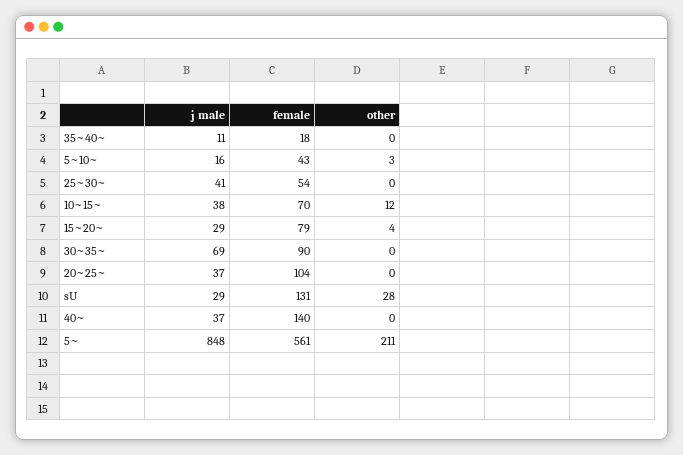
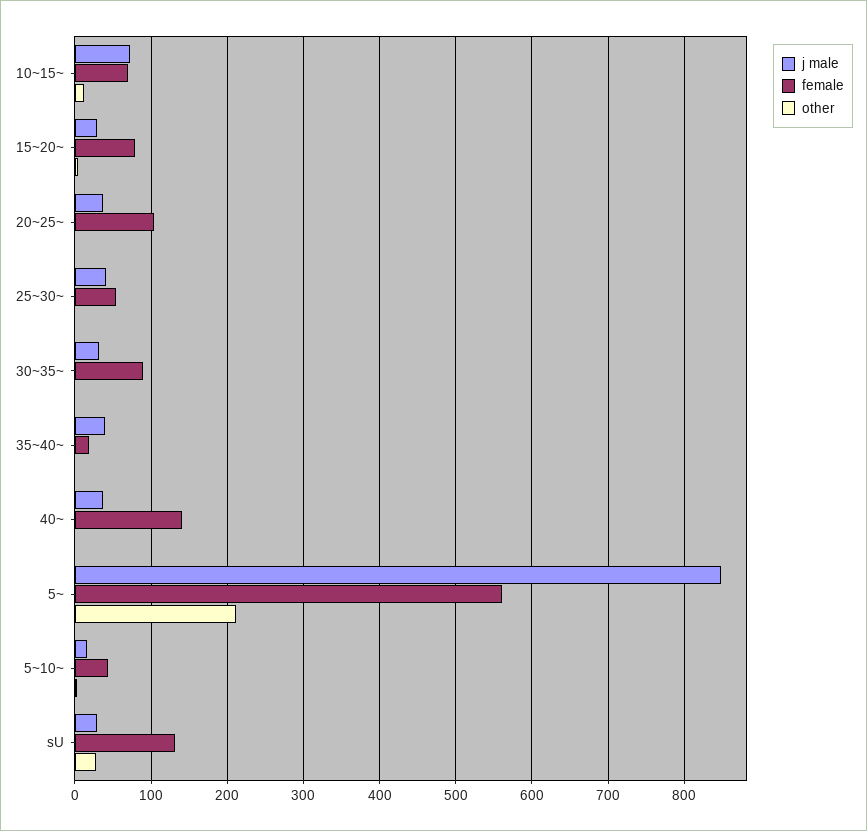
  {
    "j male": {
-     "35~40~": 11,
+     "35~40~": 40,
      "5~10~": 16,
      "25~30~": 41,
-     "10~15~": 38,
+     "10~15~": 70,
      "15~20~": 29,
-     "30~35~": 69,
+     "30~35~": 30,
      "20~25~": 37,
      "sU": 29,
      "40~": 37,
      "5~": 848
    },
    "female": {
      "35~40~": 18,
      "5~10~": 43,
      "25~30~": 54,
      "10~15~": 70,
      "15~20~": 79,
      "30~35~": 90,
      "20~25~": 104,
      "sU": 131,
      "40~": 140,
      "5~": 561
    },
    "other": {
      "35~40~": 0,
      "5~10~": 3,
      "25~30~": 0,
      "10~15~": 12,
      "15~20~": 4,
      "30~35~": 0,
      "20~25~": 0,
      "sU": 28,
      "40~": 0,
      "5~": 211
    }
  }

